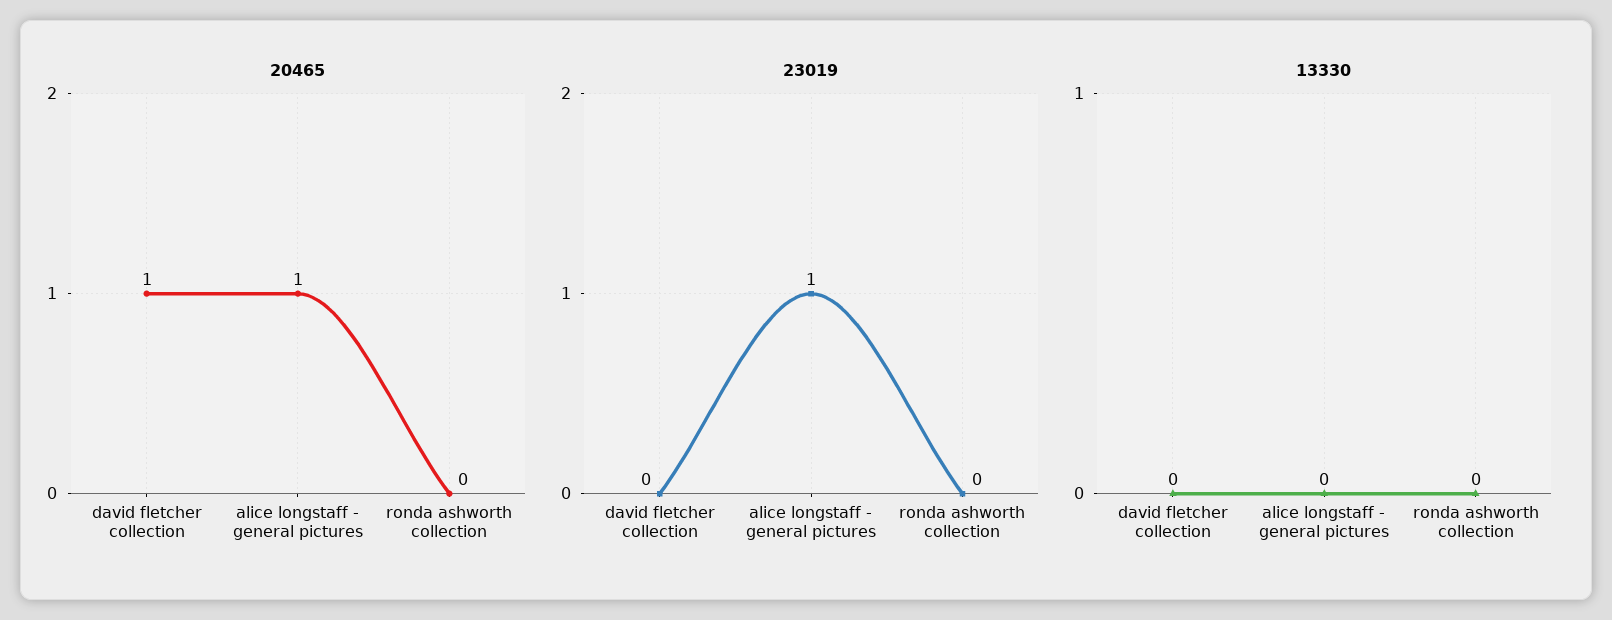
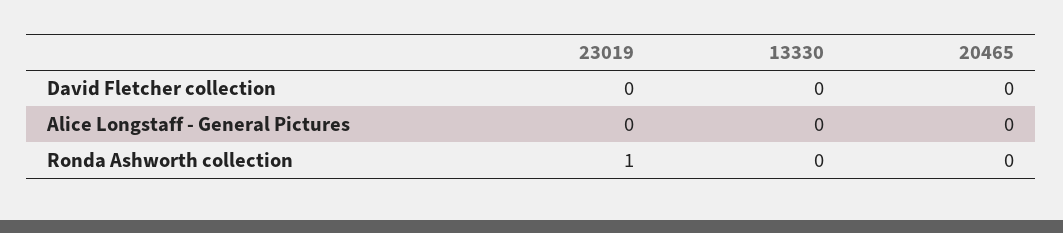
  {
    "20465": {
-     "david fletcher collection": 1,
+     "david fletcher collection": 0,
-     "alice longstaff - general pictures": 1,
+     "alice longstaff - general pictures": 0,
      "ronda ashworth collection": 0
    },
    "23019": {
      "david fletcher collection": 0,
-     "alice longstaff - general pictures": 1,
+     "alice longstaff - general pictures": 0,
-     "ronda ashworth collection": 0
+     "ronda ashworth collection": 1
    },
    "13330": {
      "david fletcher collection": 0,
      "alice longstaff - general pictures": 0,
      "ronda ashworth collection": 0
    }
  }

